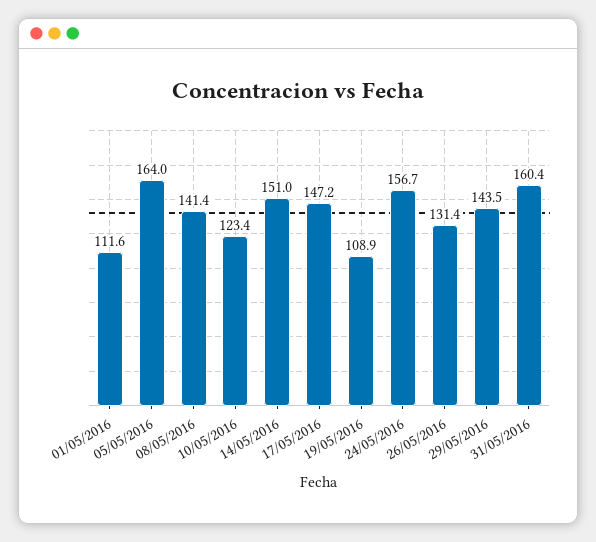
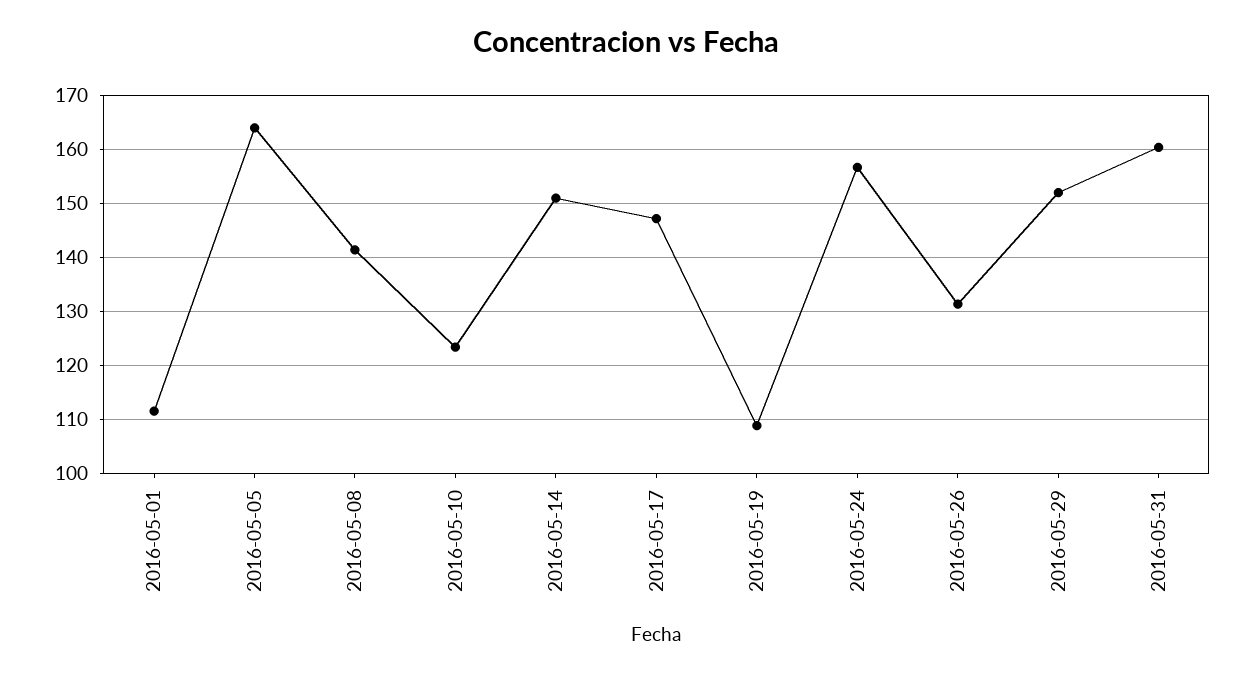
  {
    "01/05/2016": 111.6,
    "05/05/2016": 164,
    "08/05/2016": 141.4,
    "10/05/2016": 123.4,
    "14/05/2016": 151,
    "17/05/2016": 147.2,
    "19/05/2016": 108.9,
    "24/05/2016": 156.7,
    "26/05/2016": 131.4,
-   "29/05/2016": 143.5,
+   "29/05/2016": 152,
    "31/05/2016": 160.4
  }

